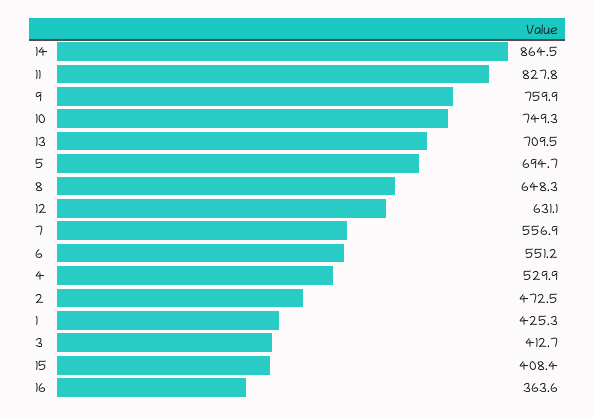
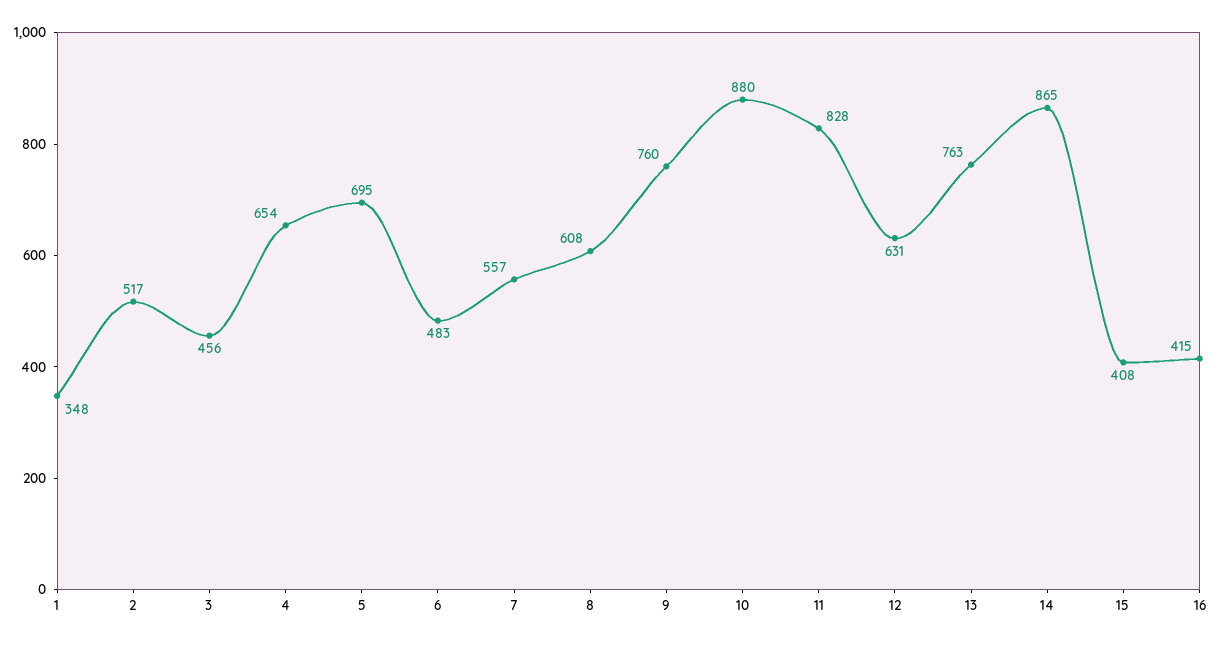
  {
    "14": 864.5,
    "11": 827.8,
    "9": 759.9,
-   "10": 749.3,
+   "10": 880,
-   "13": 709.5,
+   "13": 763,
    "5": 694.7,
-   "8": 648.3,
+   "8": 608,
    "12": 631.1,
    "7": 556.9,
-   "6": 551.2,
+   "6": 483,
-   "4": 529.9,
+   "4": 654,
-   "2": 472.5,
+   "2": 517,
-   "1": 425.3,
+   "1": 348,
-   "3": 412.7,
+   "3": 456,
    "15": 408.4,
-   "16": 363.6
+   "16": 415
  }

